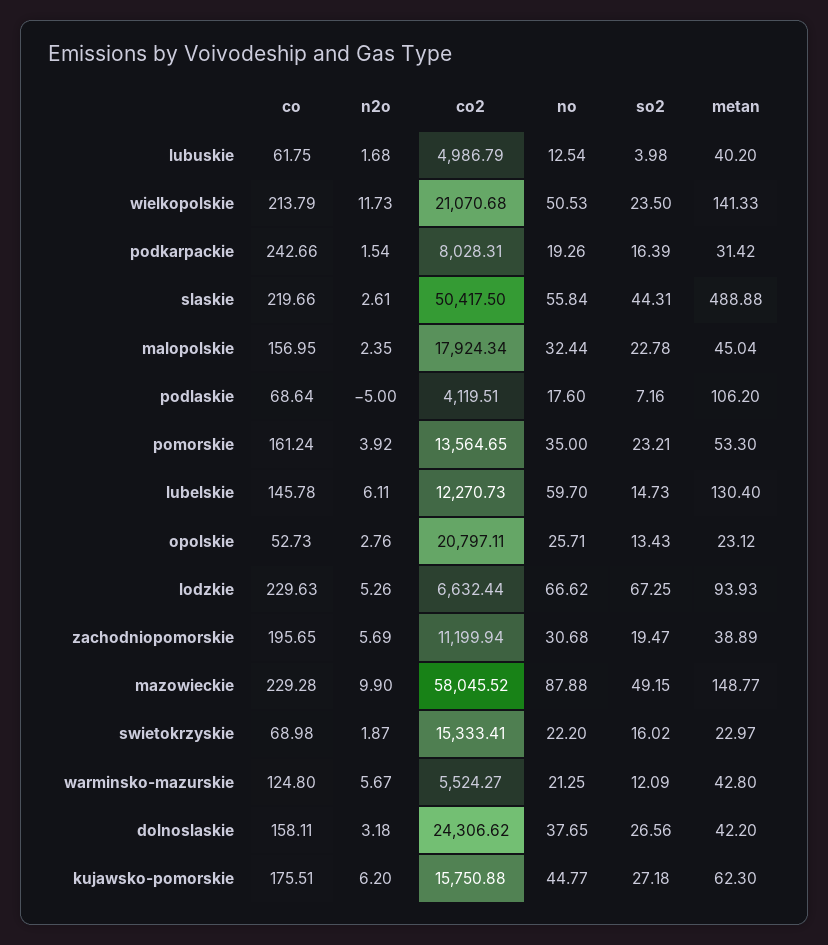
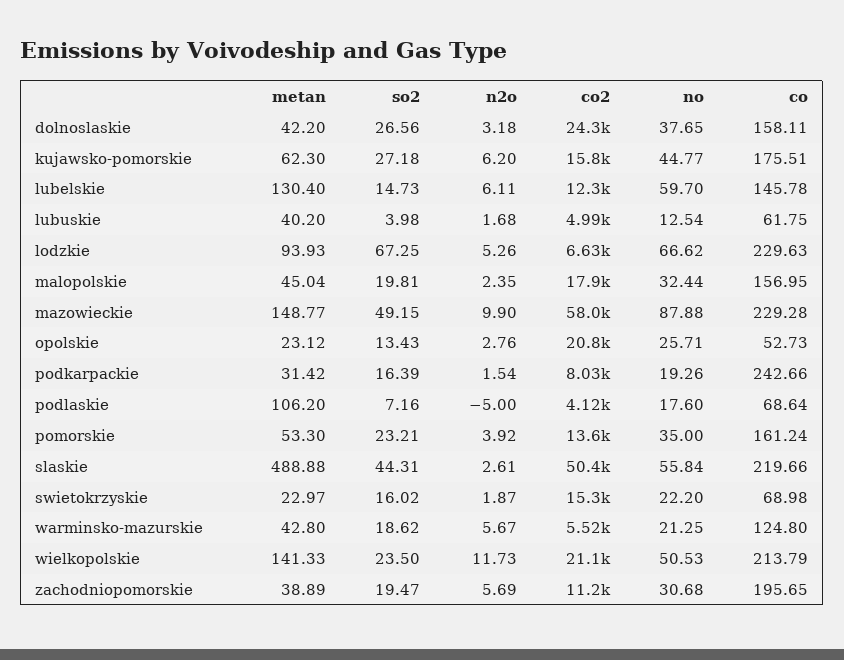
  {
    "co": {
      "lubuskie": 61.75,
      "wielkopolskie": 213.79,
      "podkarpackie": 242.66,
      "slaskie": 219.66,
      "malopolskie": 156.95,
      "podlaskie": 68.64,
      "pomorskie": 161.24,
      "lubelskie": 145.78,
      "opolskie": 52.73,
      "lodzkie": 229.63,
      "zachodniopomorskie": 195.65,
      "mazowieckie": 229.28,
      "swietokrzyskie": 68.98,
      "warminsko-mazurskie": 124.8,
      "dolnoslaskie": 158.11,
      "kujawsko-pomorskie": 175.51
    },
    "n2o": {
      "lubuskie": 1.68,
      "wielkopolskie": 11.73,
      "podkarpackie": 1.54,
      "slaskie": 2.61,
      "malopolskie": 2.35,
      "podlaskie": -5,
      "pomorskie": 3.92,
      "lubelskie": 6.11,
      "opolskie": 2.76,
      "lodzkie": 5.26,
      "zachodniopomorskie": 5.69,
      "mazowieckie": 9.9,
      "swietokrzyskie": 1.87,
      "warminsko-mazurskie": 5.67,
      "dolnoslaskie": 3.18,
      "kujawsko-pomorskie": 6.2
    },
    "co2": {
      "lubuskie": 4986.79,
      "wielkopolskie": 21070.68,
      "podkarpackie": 8028.31,
      "slaskie": 50417.5,
      "malopolskie": 17924.34,
      "podlaskie": 4119.51,
      "pomorskie": 13564.65,
      "lubelskie": 12270.73,
      "opolskie": 20797.11,
      "lodzkie": 6632.44,
      "zachodniopomorskie": 11199.94,
      "mazowieckie": 58045.52,
      "swietokrzyskie": 15333.41,
      "warminsko-mazurskie": 5524.27,
      "dolnoslaskie": 24306.62,
      "kujawsko-pomorskie": 15750.88
    },
    "no": {
      "lubuskie": 12.54,
      "wielkopolskie": 50.53,
      "podkarpackie": 19.26,
      "slaskie": 55.84,
      "malopolskie": 32.44,
      "podlaskie": 17.6,
      "pomorskie": 35,
      "lubelskie": 59.7,
      "opolskie": 25.71,
      "lodzkie": 66.62,
      "zachodniopomorskie": 30.68,
      "mazowieckie": 87.88,
      "swietokrzyskie": 22.2,
      "warminsko-mazurskie": 21.25,
      "dolnoslaskie": 37.65,
      "kujawsko-pomorskie": 44.77
    },
    "so2": {
      "lubuskie": 3.98,
      "wielkopolskie": 23.5,
      "podkarpackie": 16.39,
      "slaskie": 44.31,
-     "malopolskie": 22.78,
+     "malopolskie": 19.81,
      "podlaskie": 7.16,
      "pomorskie": 23.21,
      "lubelskie": 14.73,
      "opolskie": 13.43,
      "lodzkie": 67.25,
      "zachodniopomorskie": 19.47,
      "mazowieckie": 49.15,
      "swietokrzyskie": 16.02,
-     "warminsko-mazurskie": 12.09,
+     "warminsko-mazurskie": 18.62,
      "dolnoslaskie": 26.56,
      "kujawsko-pomorskie": 27.18
    },
    "metan": {
      "lubuskie": 40.2,
      "wielkopolskie": 141.33,
      "podkarpackie": 31.42,
      "slaskie": 488.88,
      "malopolskie": 45.04,
      "podlaskie": 106.2,
      "pomorskie": 53.3,
      "lubelskie": 130.4,
      "opolskie": 23.12,
      "lodzkie": 93.93,
      "zachodniopomorskie": 38.89,
      "mazowieckie": 148.77,
      "swietokrzyskie": 22.97,
      "warminsko-mazurskie": 42.8,
      "dolnoslaskie": 42.2,
      "kujawsko-pomorskie": 62.3
    }
  }

